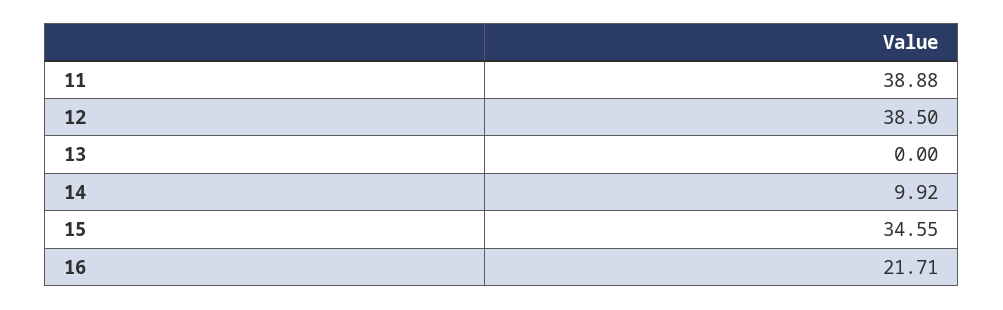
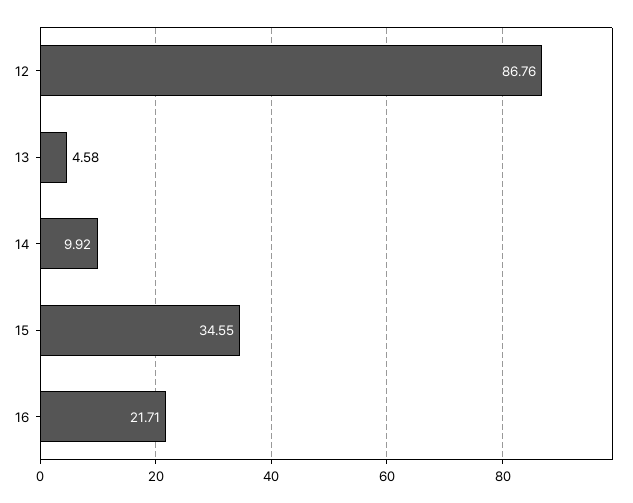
  {
-   "11": 38.88,
-   "12": 38.5,
+   "12": 86.76,
-   "13": 0,
+   "13": 4.58,
    "14": 9.92,
    "15": 34.55,
    "16": 21.71
  }

